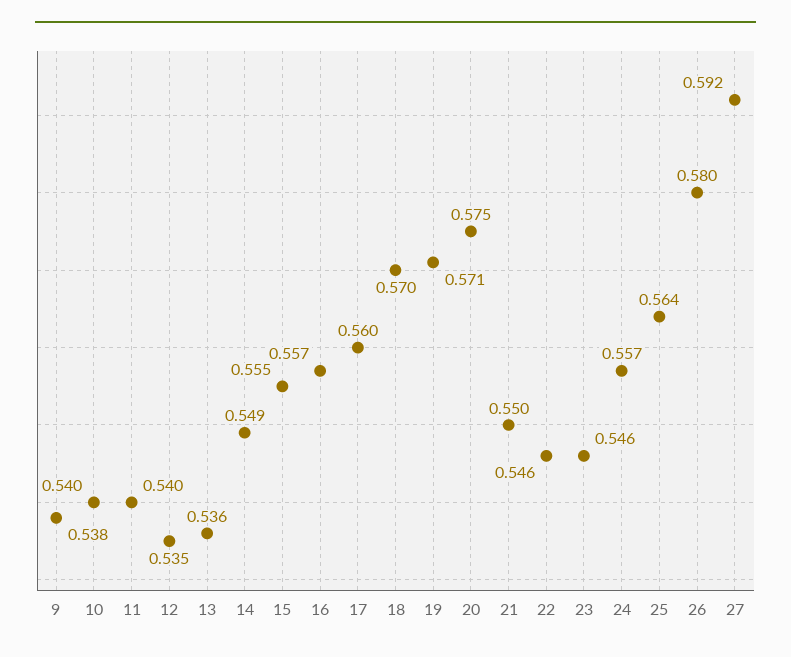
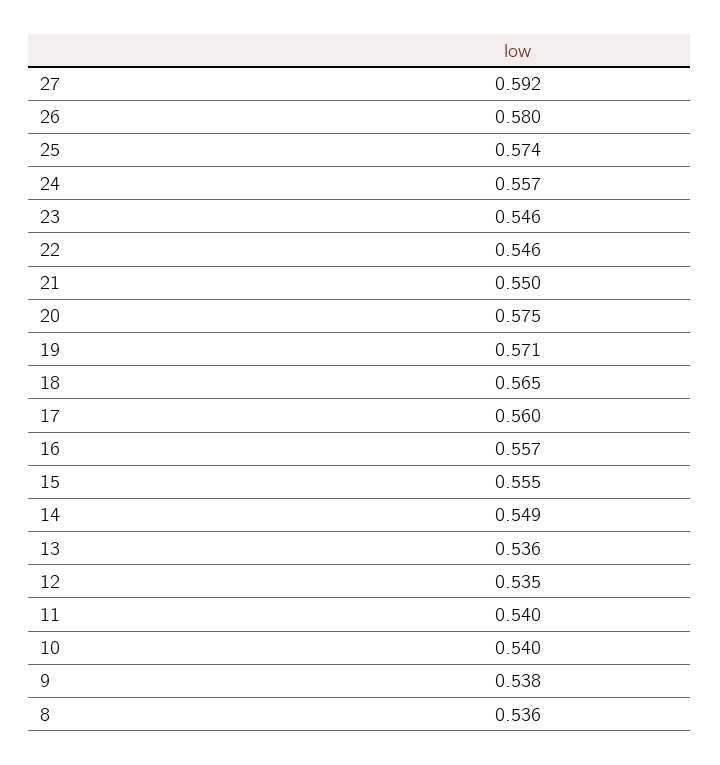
  {
    "9": 0.538,
    "10": 0.54,
    "11": 0.54,
    "12": 0.535,
    "13": 0.536,
    "14": 0.549,
    "15": 0.555,
    "16": 0.557,
    "17": 0.56,
-   "18": 0.57,
+   "18": 0.565,
    "19": 0.571,
    "20": 0.575,
    "21": 0.55,
    "22": 0.546,
    "23": 0.546,
    "24": 0.557,
-   "25": 0.564,
+   "25": 0.574,
    "26": 0.58,
-   "27": 0.592
+   "27": 0.592,
+   "8": 0.536
  }

